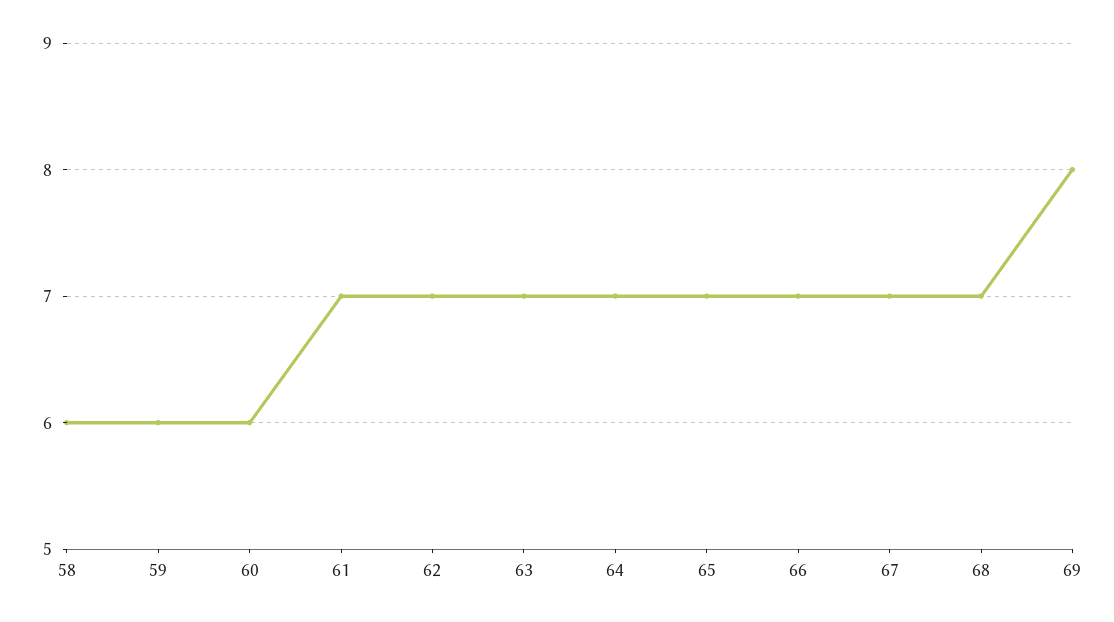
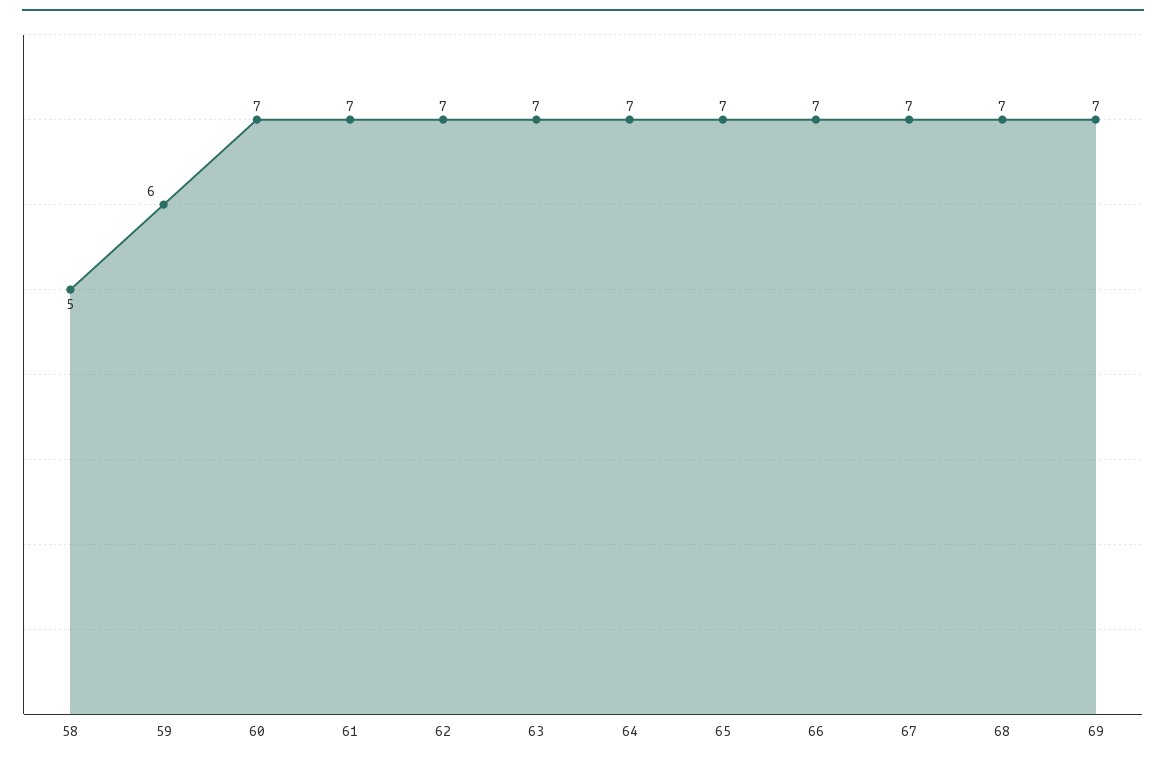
  {
-   "58": 6,
+   "58": 5,
    "59": 6,
-   "60": 6,
+   "60": 7,
    "61": 7,
    "62": 7,
    "63": 7,
    "64": 7,
    "65": 7,
    "66": 7,
    "67": 7,
    "68": 7,
-   "69": 8
+   "69": 7
  }

